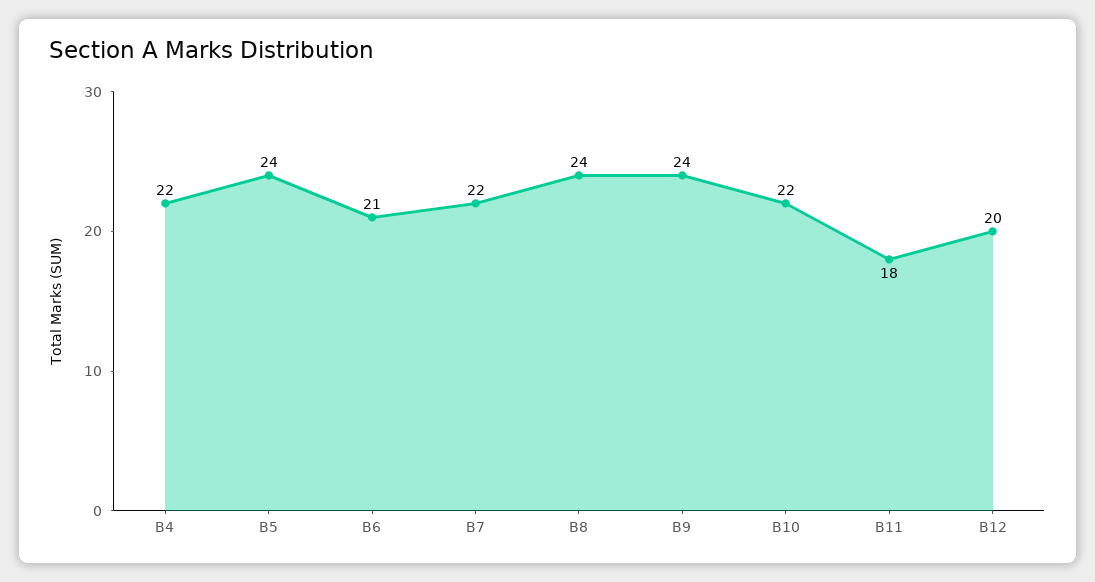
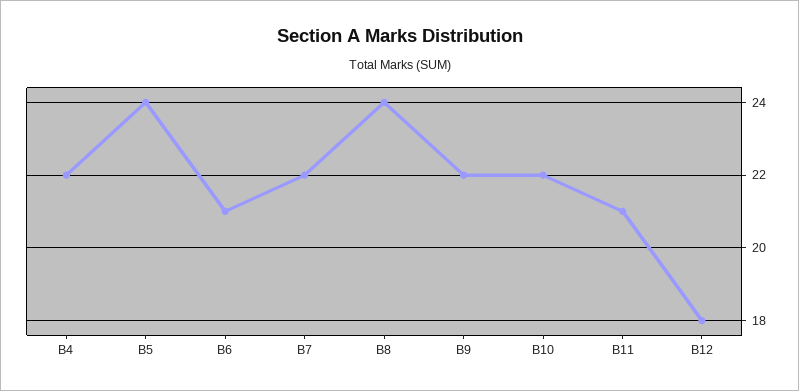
  {
    "B4": 22,
    "B5": 24,
    "B6": 21,
    "B7": 22,
    "B8": 24,
-   "B9": 24,
+   "B9": 22,
    "B10": 22,
-   "B11": 18,
+   "B11": 21,
-   "B12": 20
+   "B12": 18
  }

